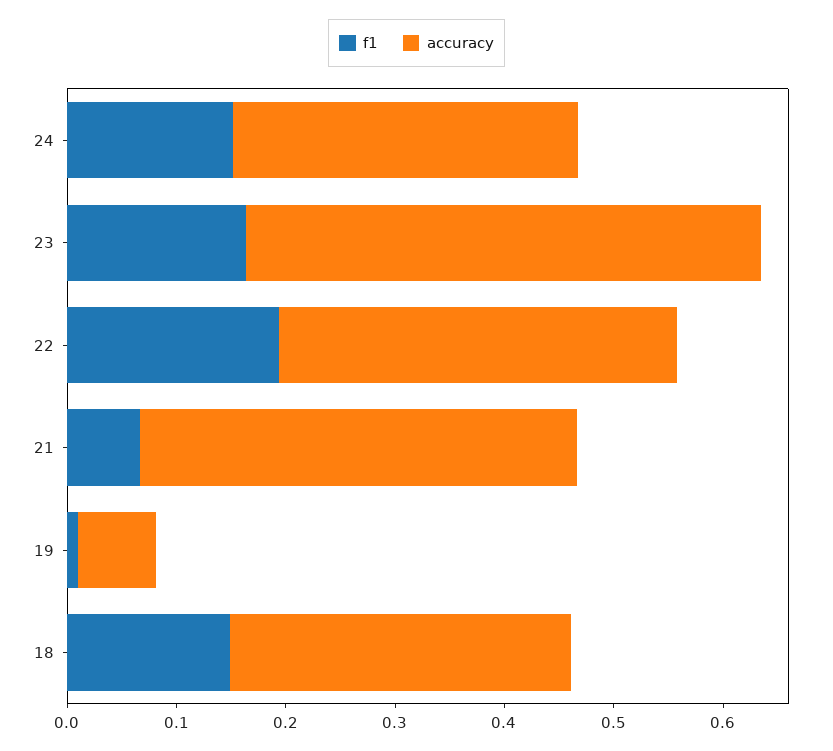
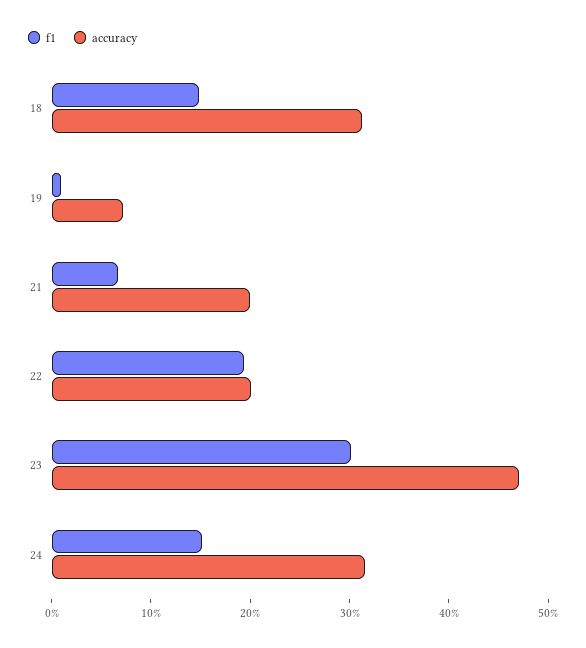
  {
    "f1": {
      "24": 0.16,
-     "23": 0.16,
+     "23": 0.3,
      "22": 0.2,
      "21": 0.06,
      "19": 0,
      "18": 0.14
    },
    "accuracy": {
      "24": 0.32,
      "23": 0.48,
-     "22": 0.36,
+     "22": 0.2,
-     "21": 0.4,
+     "21": 0.2,
      "19": 0.08,
      "18": 0.32
    }
  }

